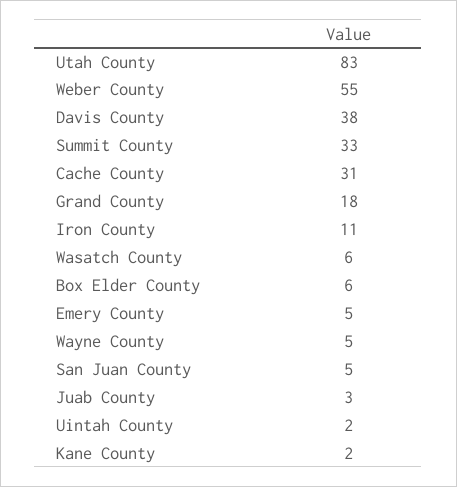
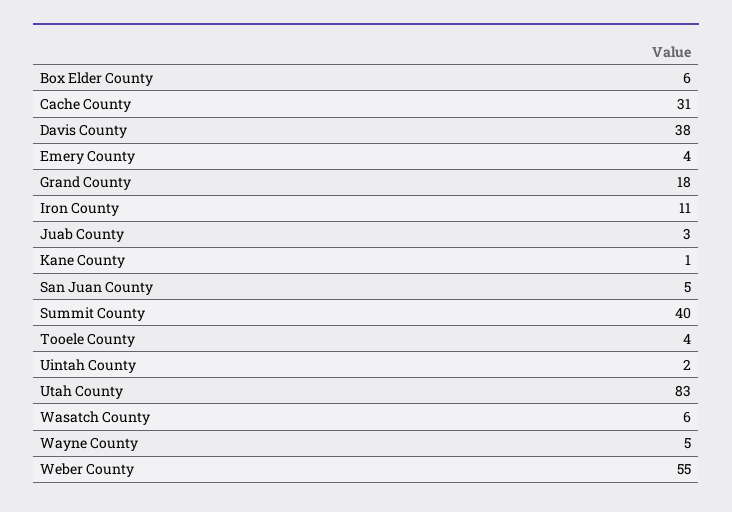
  {
    "Utah County": 83,
    "Weber County": 55,
    "Davis County": 38,
-   "Summit County": 33,
+   "Summit County": 40,
    "Cache County": 31,
    "Grand County": 18,
    "Iron County": 11,
    "Wasatch County": 6,
    "Box Elder County": 6,
-   "Emery County": 5,
+   "Emery County": 4,
    "Wayne County": 5,
    "San Juan County": 5,
    "Juab County": 3,
    "Uintah County": 2,
-   "Kane County": 2
+   "Kane County": 1,
+   "Tooele County": 4
  }

